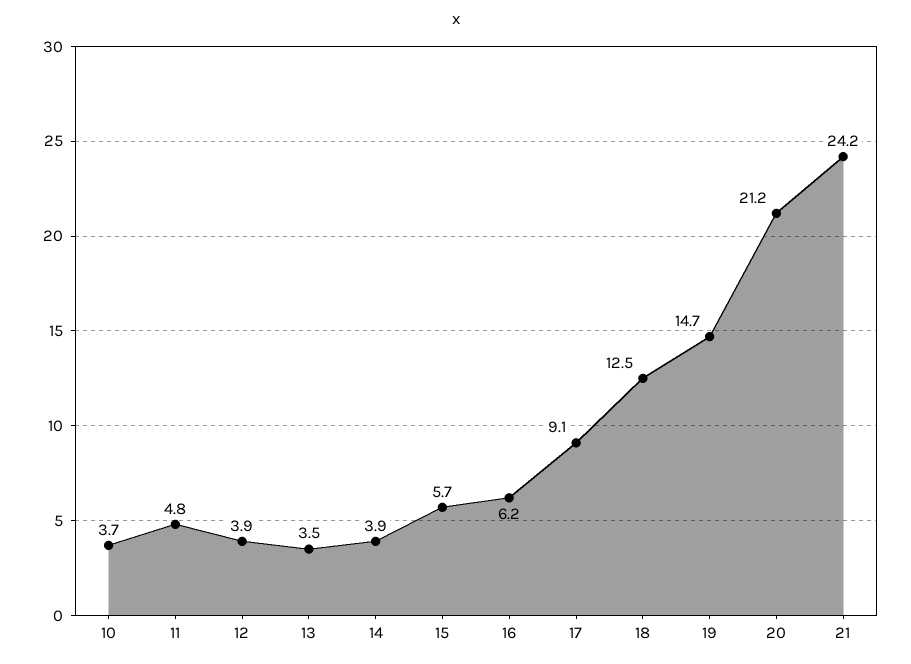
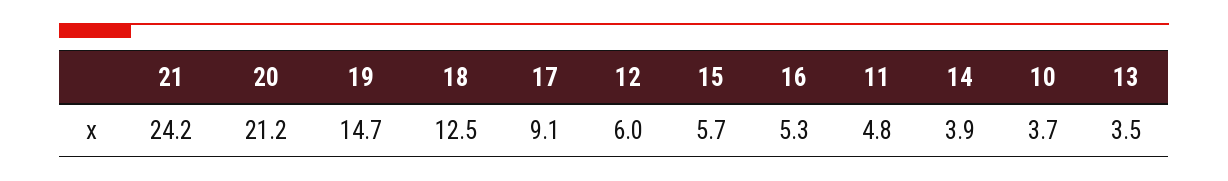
  {
    "10": 3.7,
    "11": 4.8,
-   "12": 3.9,
+   "12": 6,
    "13": 3.5,
    "14": 3.9,
    "15": 5.7,
-   "16": 6.2,
+   "16": 5.3,
    "17": 9.1,
    "18": 12.5,
    "19": 14.7,
    "20": 21.2,
    "21": 24.2
  }

